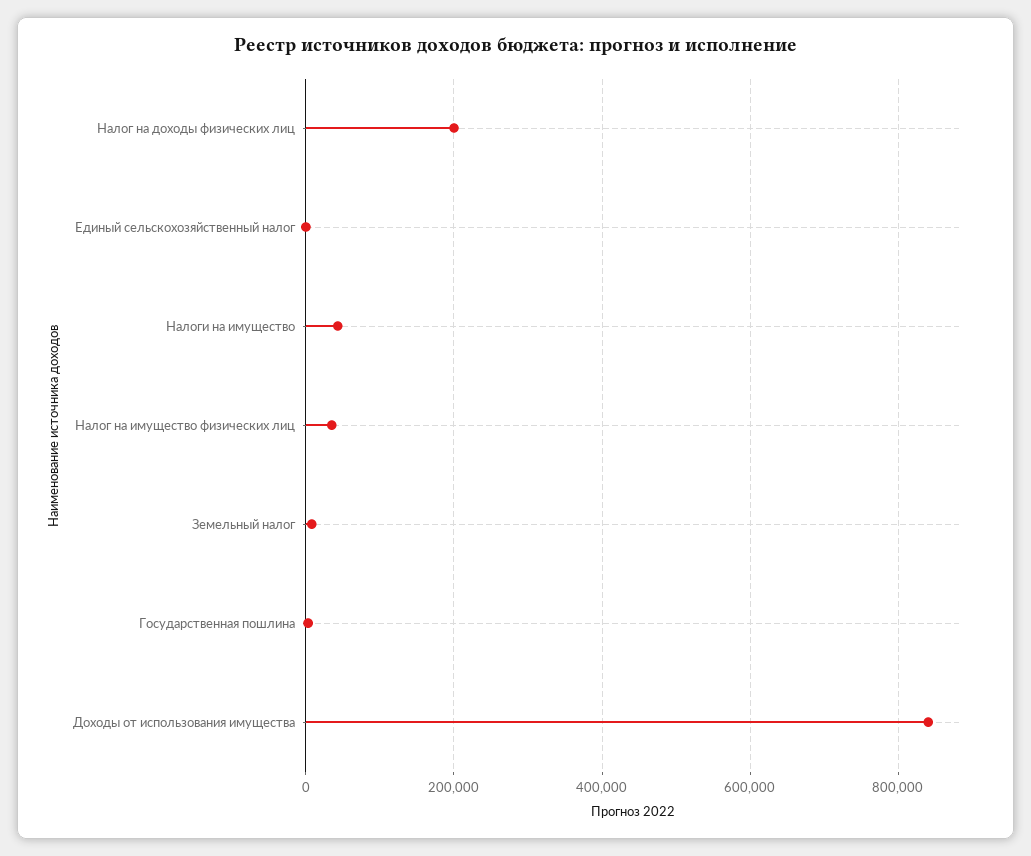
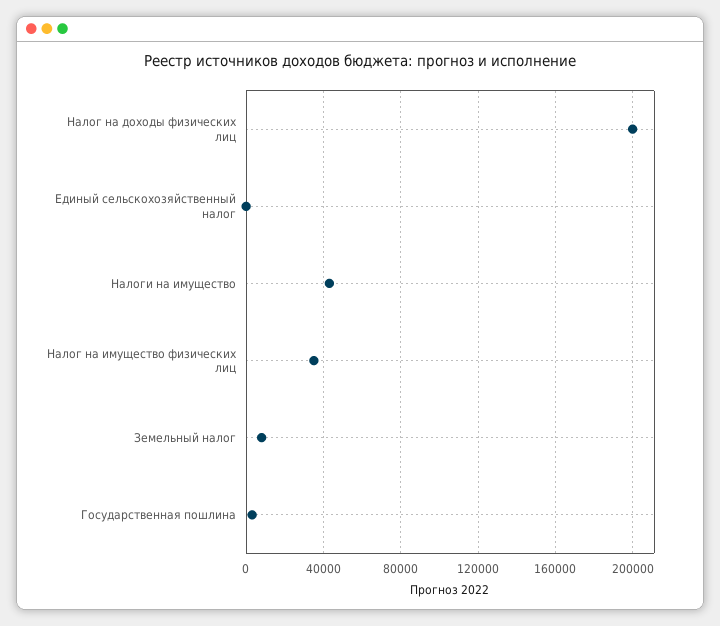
  {
    "Налог на доходы физических лиц": 200000,
    "Единый сельскохозяйственный налог": 0,
    "Налоги на имущество": 45000,
    "Налог на имущество физических лиц": 35000,
    "Земельный налог": 10000,
-   "Государственная пошлина": 5000,
+   "Государственная пошлина": 5000
-   "Доходы от использования имущества": 840000
  }

